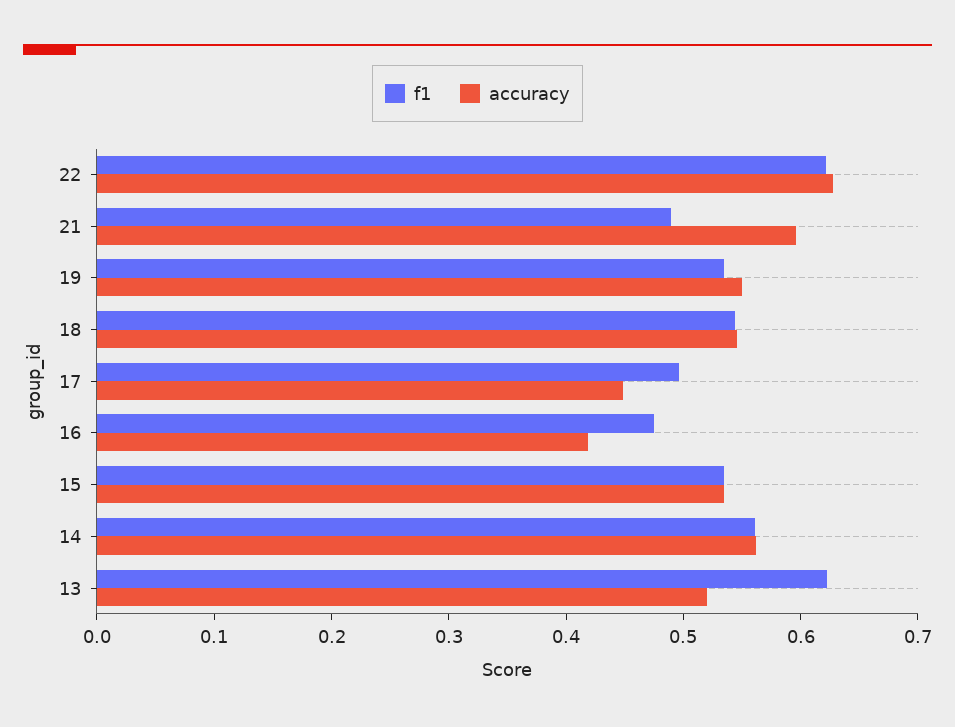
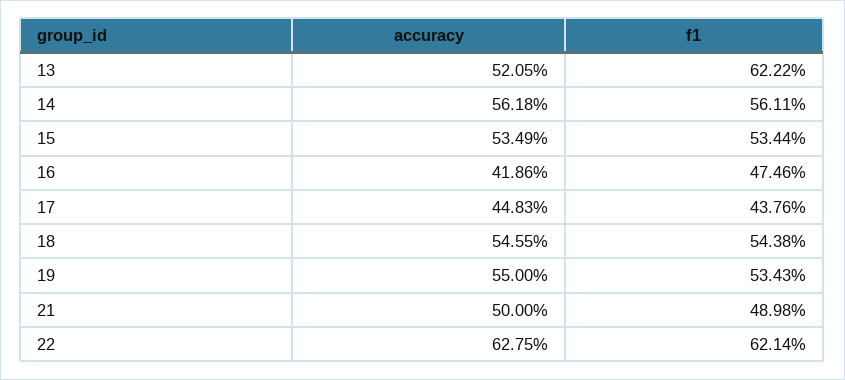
  {
    "f1": {
      "22": 0.6214,
      "21": 0.4898,
      "19": 0.5343,
      "18": 0.5438,
-     "17": 0.5,
+     "17": 0.4376,
      "16": 0.4746,
      "15": 0.5344,
      "14": 0.5611,
      "13": 0.6222
    },
    "accuracy": {
      "22": 0.6275,
-     "21": 0.6,
+     "21": 0.5,
      "19": 0.55,
      "18": 0.5455,
      "17": 0.4483,
      "16": 0.4186,
      "15": 0.5349,
      "14": 0.5618,
      "13": 0.5205
    }
  }

